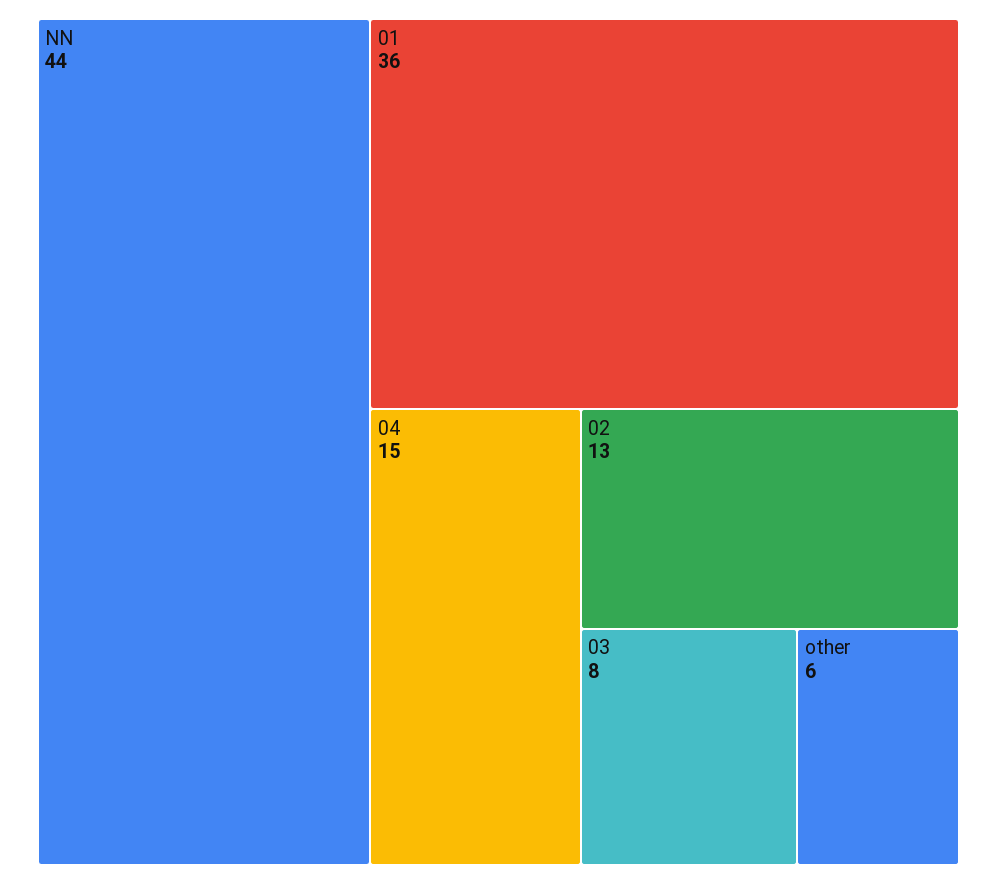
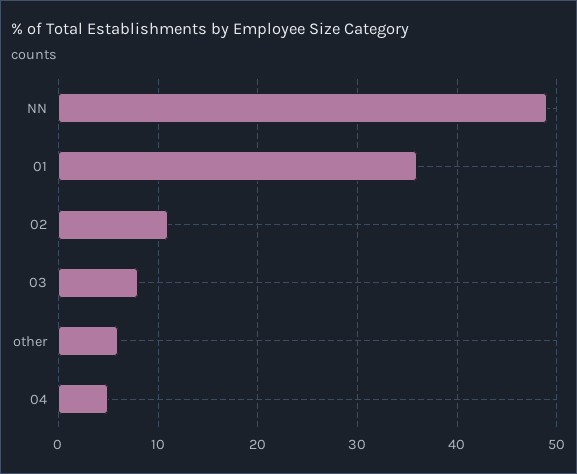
  {
-   "NN": 44,
+   "NN": 49,
    "01": 36,
-   "04": 15,
+   "04": 5,
-   "02": 13,
+   "02": 11,
    "03": 8,
    "other": 6
  }

